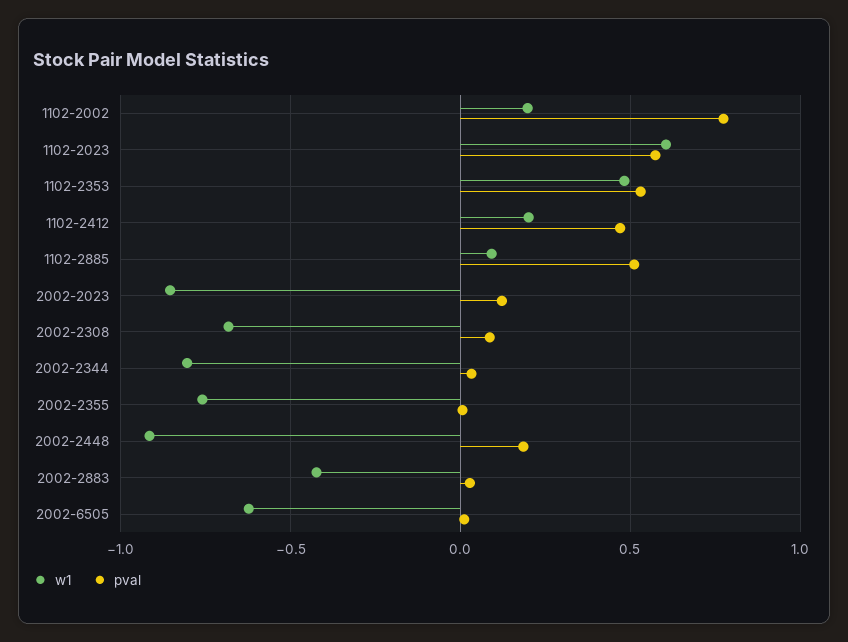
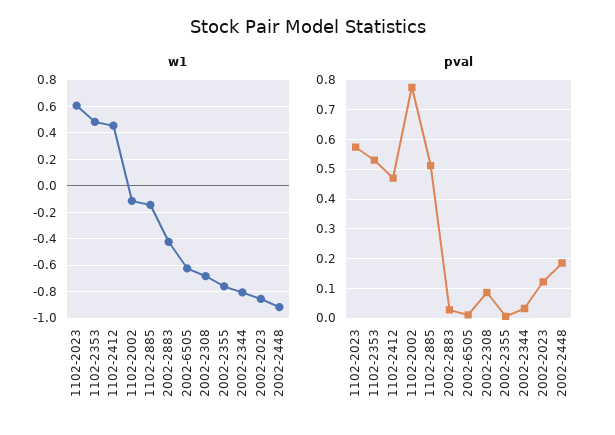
  {
    "w1": {
-     "1102-2002": 0.2,
+     "1102-2002": -0.1,
      "1102-2023": 0.6,
      "1102-2353": 0.5,
-     "1102-2412": 0.2,
+     "1102-2412": 0.45,
-     "1102-2885": 0.1,
+     "1102-2885": -0.15,
      "2002-2023": -0.85,
      "2002-2308": -0.7,
      "2002-2344": -0.8,
      "2002-2355": -0.75,
      "2002-2448": -0.9,
      "2002-2883": -0.4,
      "2002-6505": -0.6
    },
    "pval": {
      "1102-2002": 0.775,
      "1102-2023": 0.575,
      "1102-2353": 0.525,
      "1102-2412": 0.475,
      "1102-2885": 0.5,
      "2002-2023": 0.125,
      "2002-2308": 0.075,
      "2002-2344": 0.025,
      "2002-2355": 0,
      "2002-2448": 0.175,
      "2002-2883": 0.025,
      "2002-6505": 0
    }
  }

